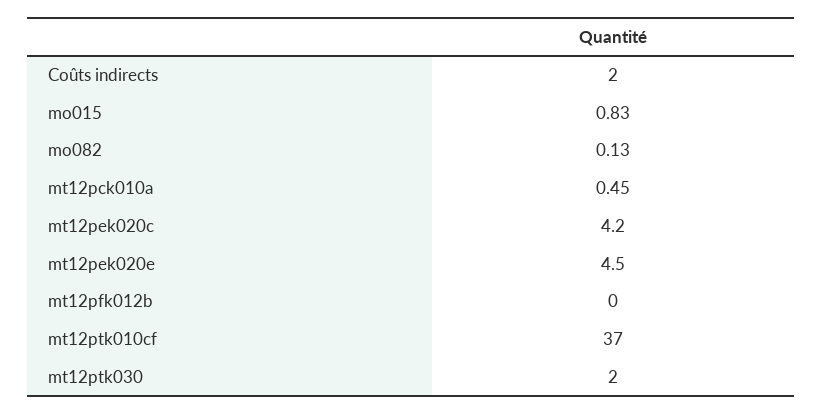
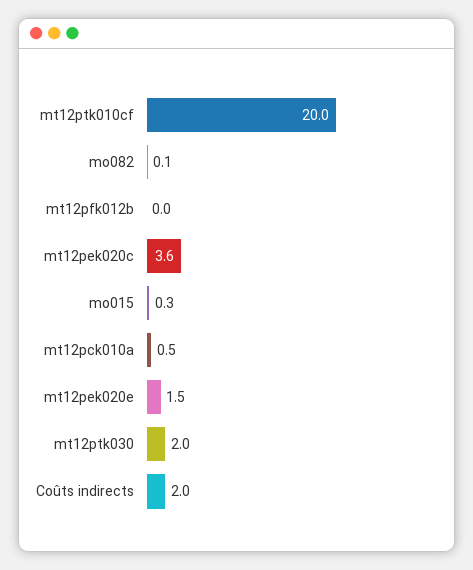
  {
    "Coûts indirects": 2,
-   "mo015": 0.83,
+   "mo015": 0.3,
    "mo082": 0.13,
    "mt12pck010a": 0.45,
-   "mt12pek020c": 4.2,
+   "mt12pek020c": 3.6,
-   "mt12pek020e": 4.5,
+   "mt12pek020e": 1.5,
    "mt12pfk012b": 0,
-   "mt12ptk010cf": 37,
+   "mt12ptk010cf": 20,
    "mt12ptk030": 2
  }

